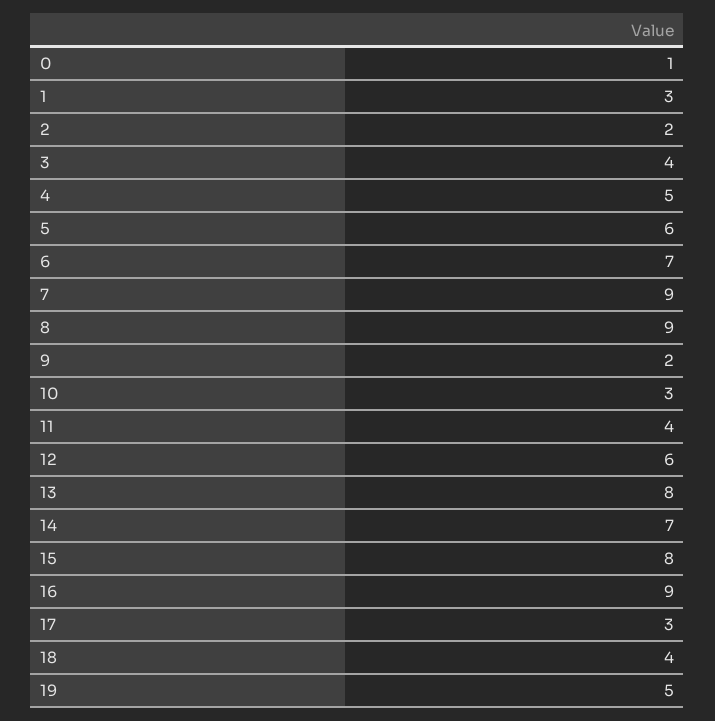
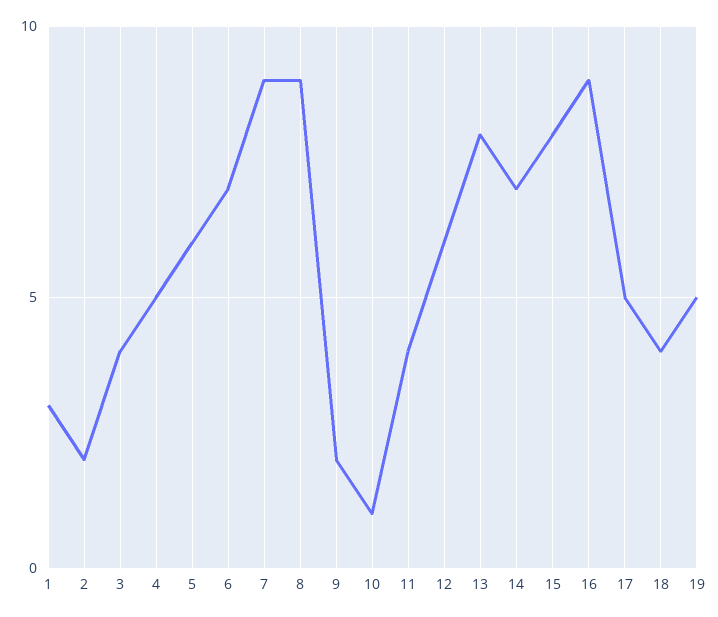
  {
-   "0": 1,
    "1": 3,
    "2": 2,
    "3": 4,
    "4": 5,
    "5": 6,
    "6": 7,
    "7": 9,
    "8": 9,
    "9": 2,
-   "10": 3,
+   "10": 1,
    "11": 4,
    "12": 6,
    "13": 8,
    "14": 7,
    "15": 8,
    "16": 9,
-   "17": 3,
+   "17": 5,
    "18": 4,
    "19": 5
  }

